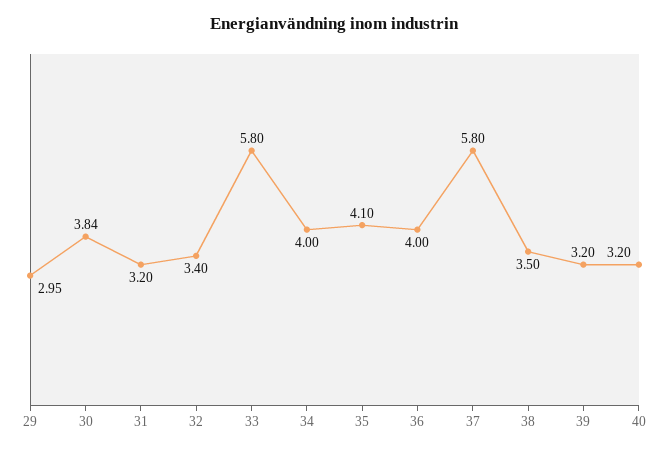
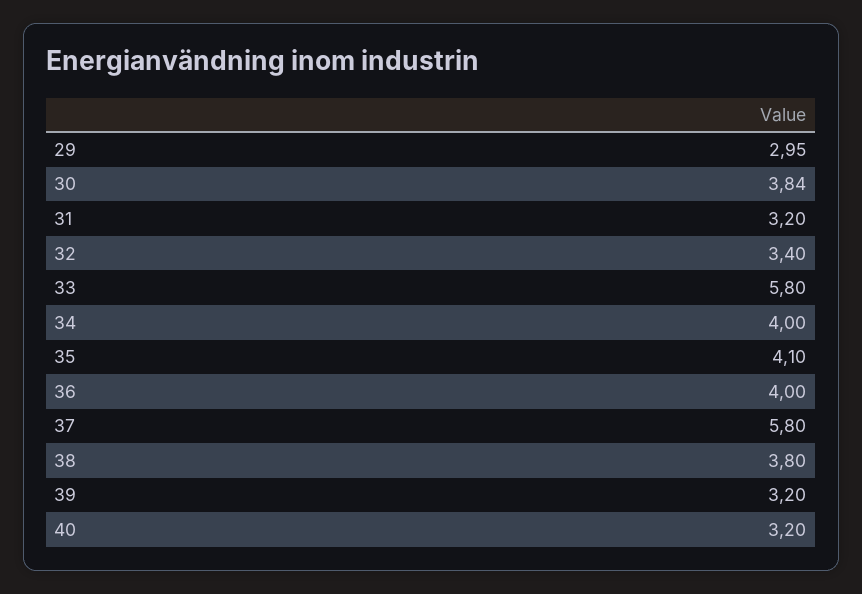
  {
    "29": 2.95,
    "30": 3.84,
    "31": 3.2,
    "32": 3.4,
    "33": 5.8,
    "34": 4,
    "35": 4.1,
    "36": 4,
    "37": 5.8,
-   "38": 3.5,
+   "38": 3.8,
    "39": 3.2,
    "40": 3.2
  }

